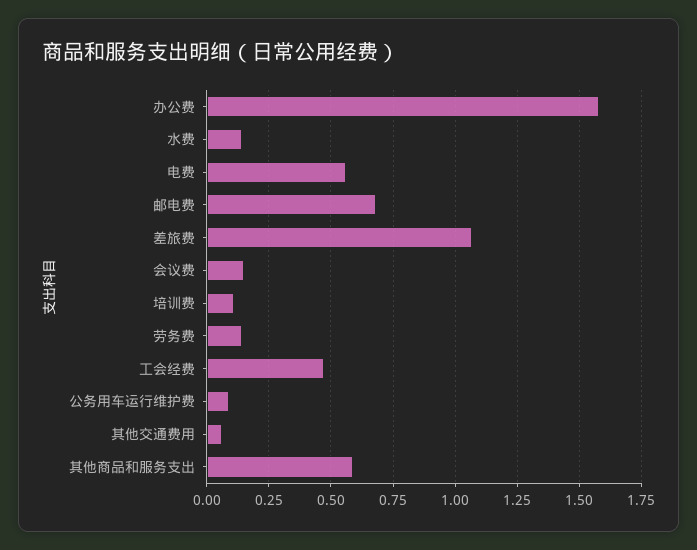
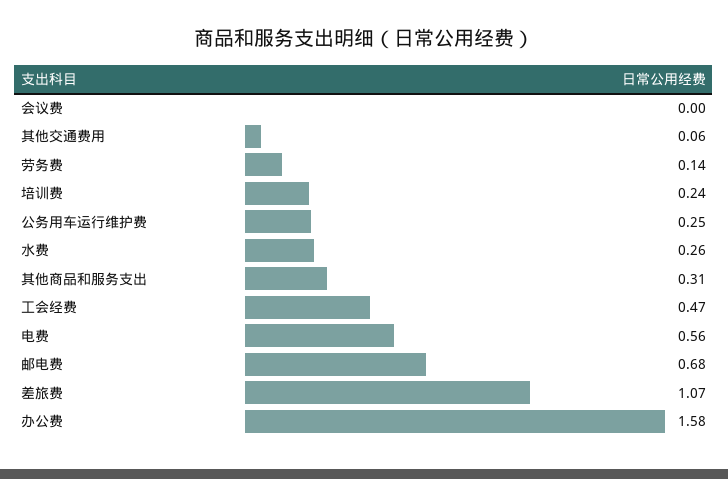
  {
    "办公费": 1.58,
-   "水费": 0.15,
+   "水费": 0.26,
    "电费": 0.56,
    "邮电费": 0.68,
    "差旅费": 1.07,
-   "会议费": 0.15,
+   "会议费": 0,
-   "培训费": 0.1,
+   "培训费": 0.24,
    "劳务费": 0.14,
    "工会经费": 0.47,
-   "公务用车运行维护费": 0.1,
+   "公务用车运行维护费": 0.25,
    "其他交通费用": 0.06,
-   "其他商品和服务支出": 0.6
+   "其他商品和服务支出": 0.31
  }

